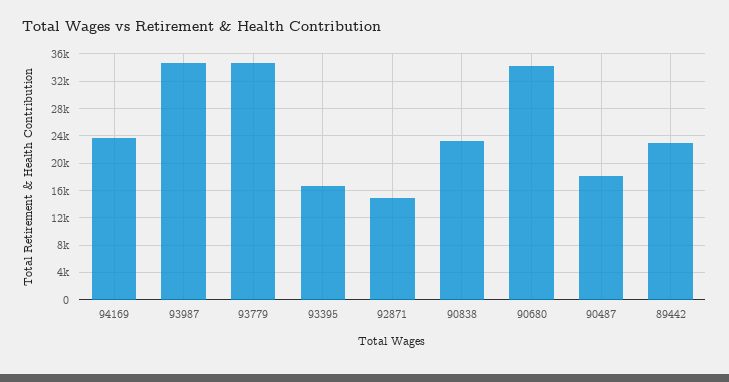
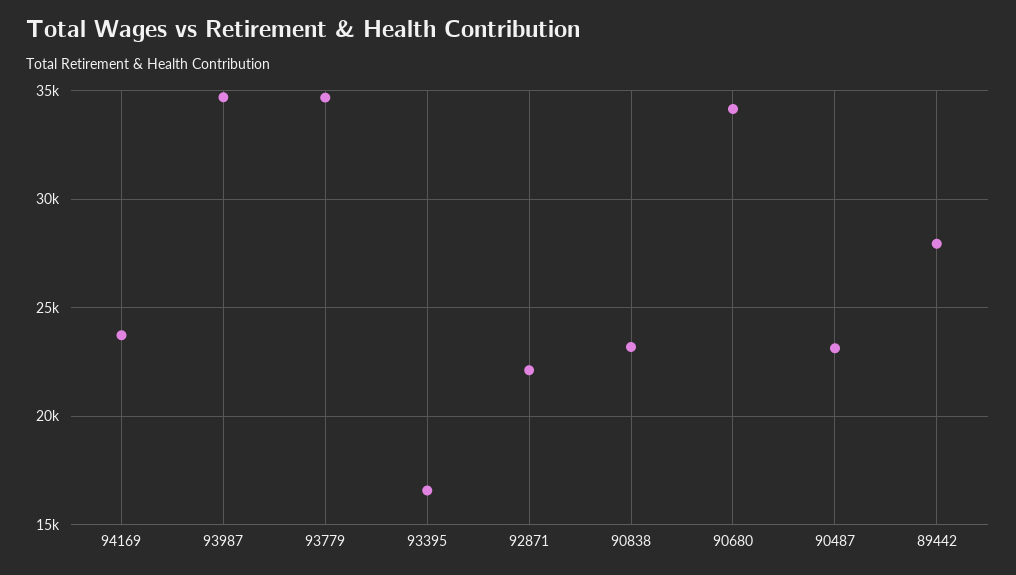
  {
    "94169": 23500,
    "93987": 34500,
    "93779": 34500,
    "93395": 16500,
-   "92871": 15000,
+   "92871": 22000,
    "90838": 23000,
    "90680": 34000,
-   "90487": 18000,
+   "90487": 23000,
-   "89442": 23000
+   "89442": 28000
  }

